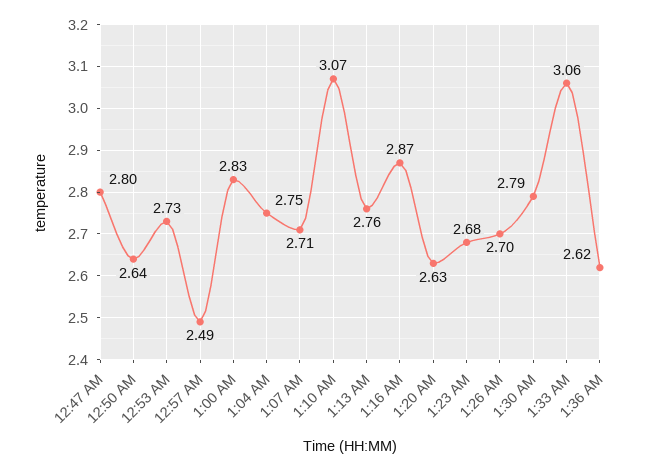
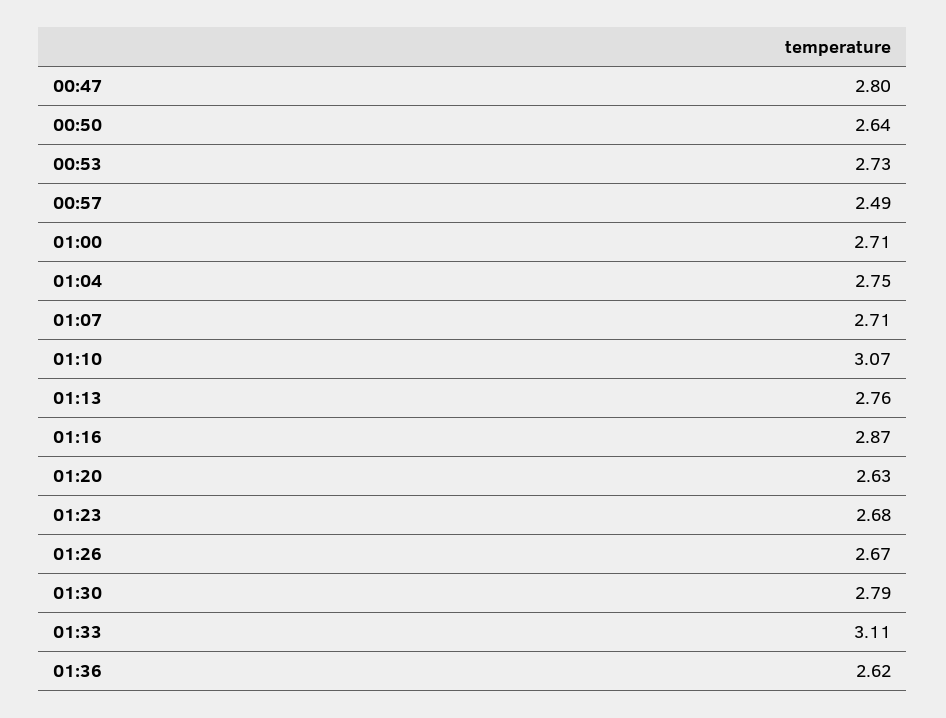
  {
    "12:47 AM": 2.8,
    "12:50 AM": 2.64,
    "12:53 AM": 2.73,
    "12:57 AM": 2.49,
-   "1:00 AM": 2.83,
+   "1:00 AM": 2.71,
    "1:04 AM": 2.75,
    "1:07 AM": 2.71,
    "1:10 AM": 3.07,
    "1:13 AM": 2.76,
    "1:16 AM": 2.87,
    "1:20 AM": 2.63,
    "1:23 AM": 2.68,
-   "1:26 AM": 2.7,
+   "1:26 AM": 2.67,
    "1:30 AM": 2.79,
-   "1:33 AM": 3.06,
+   "1:33 AM": 3.11,
    "1:36 AM": 2.62
  }

